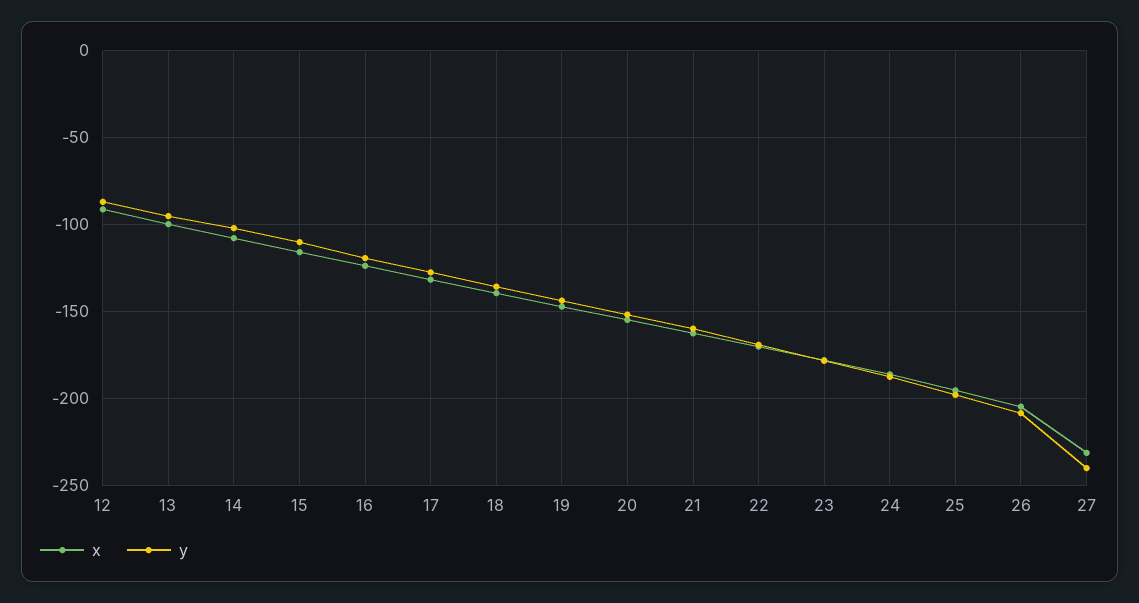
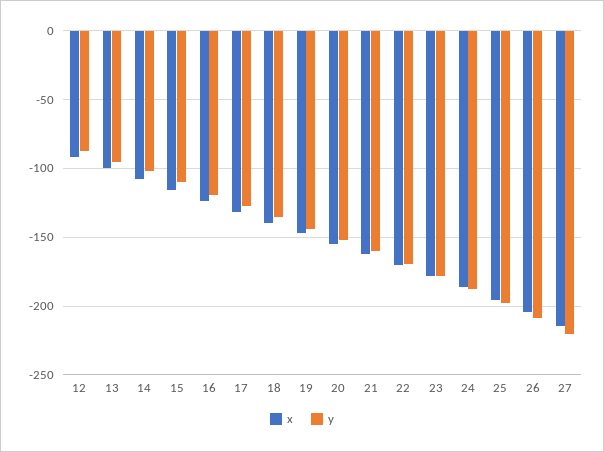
  {
    "x": {
      "12": -90,
      "13": -100,
      "14": -110,
      "15": -115,
      "16": -125,
      "17": -130,
      "18": -140,
      "19": -145,
      "20": -155,
      "21": -165,
      "22": -170,
      "23": -180,
      "24": -185,
      "25": -195,
      "26": -205,
-     "27": -230
+     "27": -215
    },
    "y": {
      "12": -85,
      "13": -95,
      "14": -100,
      "15": -110,
      "16": -120,
      "17": -130,
      "18": -135,
      "19": -145,
      "20": -150,
      "21": -160,
      "22": -170,
      "23": -180,
      "24": -190,
      "25": -200,
      "26": -210,
-     "27": -240
+     "27": -220
    }
  }

